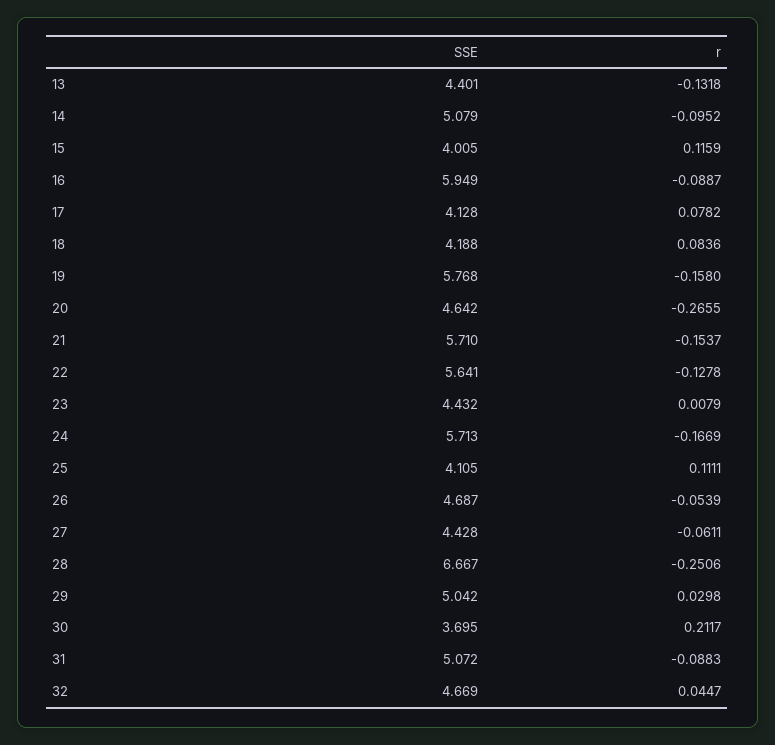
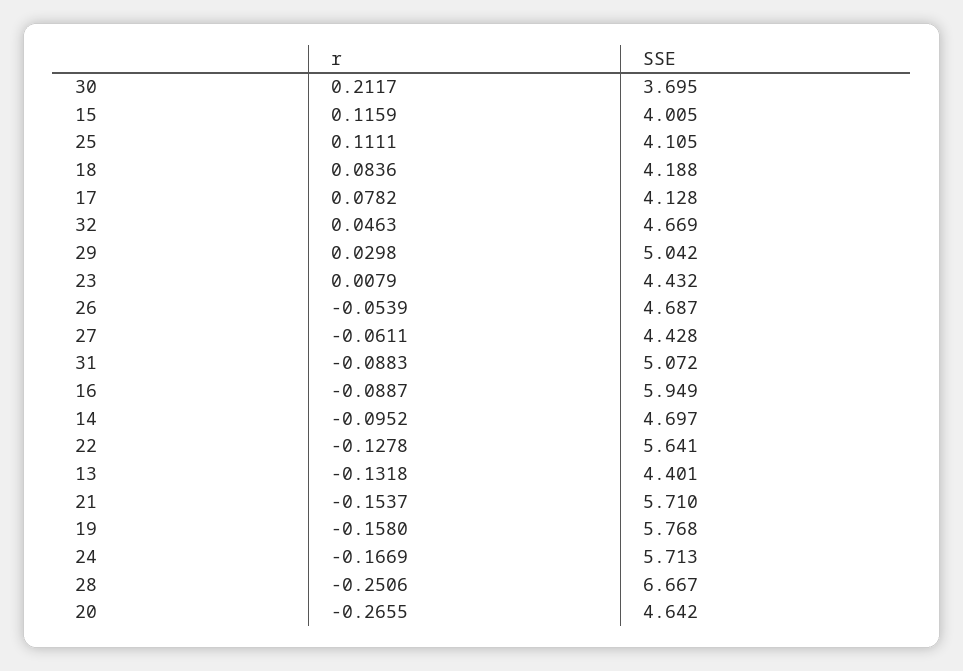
  {
    "SSE": {
      "13": 4.401,
-     "14": 5.079,
+     "14": 4.697,
      "15": 4.005,
      "16": 5.949,
      "17": 4.128,
      "18": 4.188,
      "19": 5.768,
      "20": 4.642,
      "21": 5.71,
      "22": 5.641,
      "23": 4.432,
      "24": 5.713,
      "25": 4.105,
      "26": 4.687,
      "27": 4.428,
      "28": 6.667,
      "29": 5.042,
      "30": 3.695,
      "31": 5.072,
      "32": 4.669
    },
    "r": {
      "13": -0.1318,
      "14": -0.0952,
      "15": 0.1159,
      "16": -0.0887,
      "17": 0.0782,
      "18": 0.0836,
      "19": -0.158,
      "20": -0.2655,
      "21": -0.1537,
      "22": -0.1278,
      "23": 0.0079,
      "24": -0.1669,
      "25": 0.1111,
      "26": -0.0539,
      "27": -0.0611,
      "28": -0.2506,
      "29": 0.0298,
      "30": 0.2117,
      "31": -0.0883,
-     "32": 0.0447
+     "32": 0.0463
    }
  }

